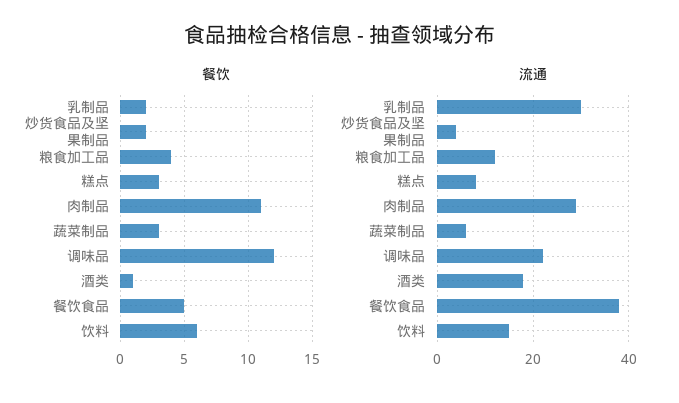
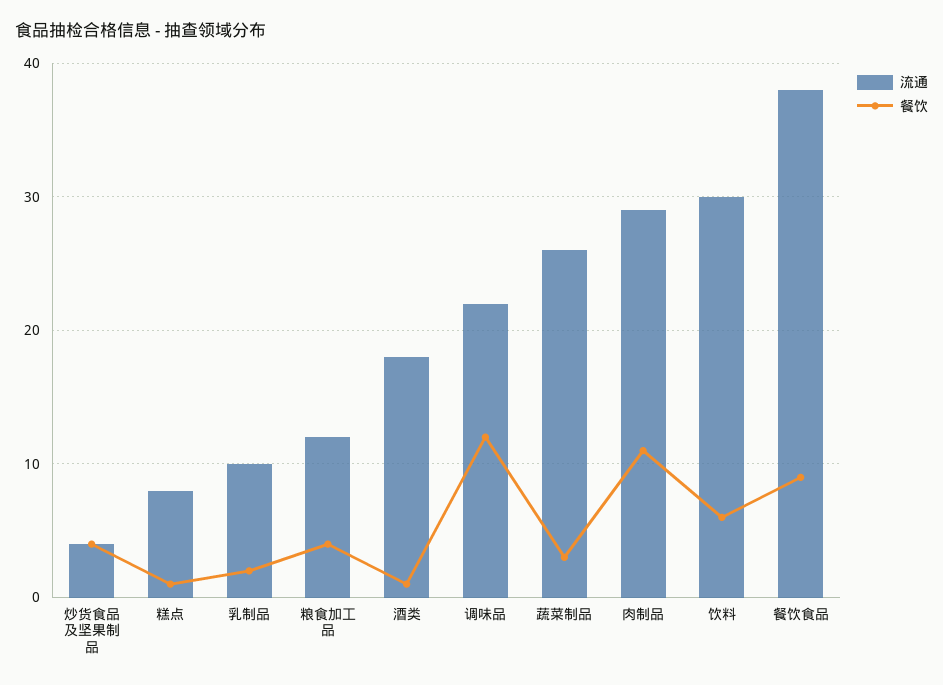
  {
    "餐饮": {
      "乳制品": 2,
-     "炒货食品及坚果制品": 2,
+     "炒货食品及坚果制品": 4,
      "粮食加工品": 4,
-     "糕点": 3,
+     "糕点": 1,
      "肉制品": 11,
      "蔬菜制品": 3,
      "调味品": 12,
      "酒类": 1,
-     "餐饮食品": 5,
+     "餐饮食品": 9,
      "饮料": 6
    },
    "流通": {
-     "乳制品": 30,
+     "乳制品": 10,
      "炒货食品及坚果制品": 4,
      "粮食加工品": 12,
      "糕点": 8,
      "肉制品": 29,
-     "蔬菜制品": 5,
+     "蔬菜制品": 26,
      "调味品": 22,
      "酒类": 18,
      "餐饮食品": 38,
-     "饮料": 15
+     "饮料": 30
    }
  }

